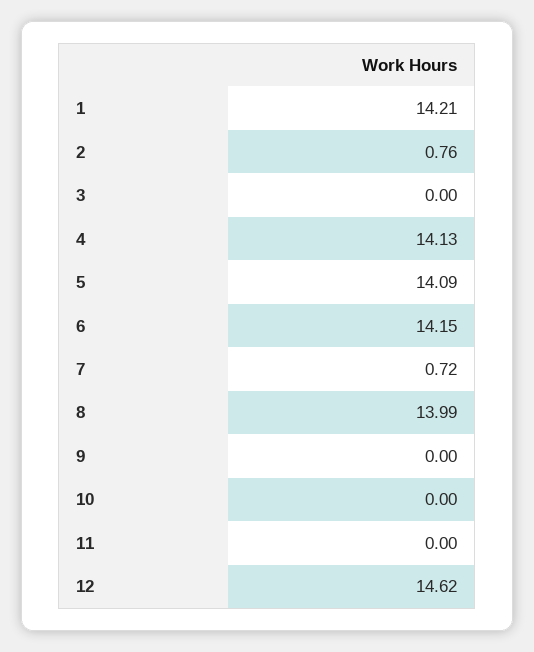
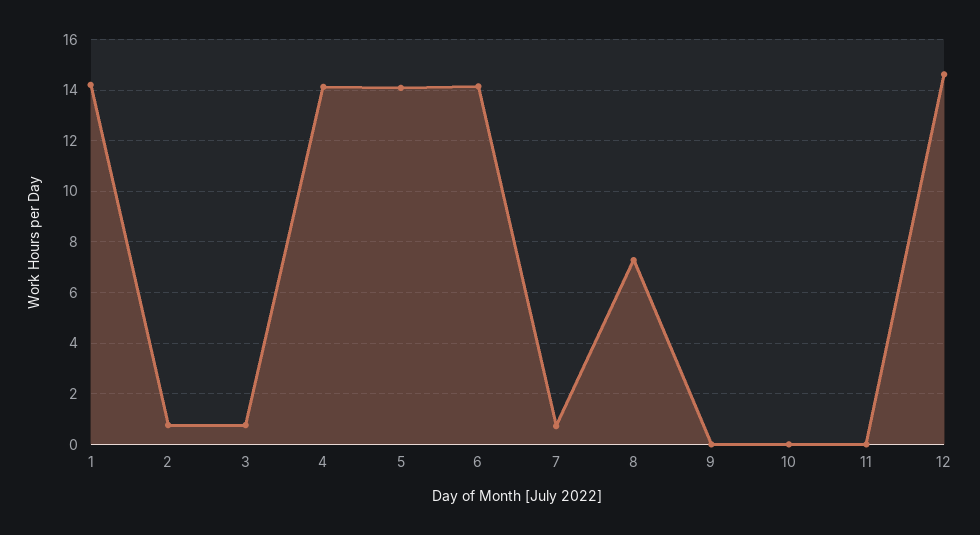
  {
    "1": 14.21,
    "2": 0.76,
-   "3": 0,
+   "3": 0.75,
    "4": 14.13,
    "5": 14.09,
    "6": 14.15,
    "7": 0.72,
-   "8": 13.99,
+   "8": 7.25,
    "9": 0,
    "10": 0,
    "11": 0,
    "12": 14.62
  }

